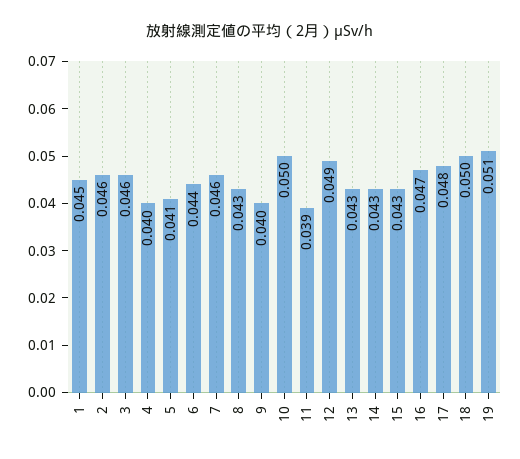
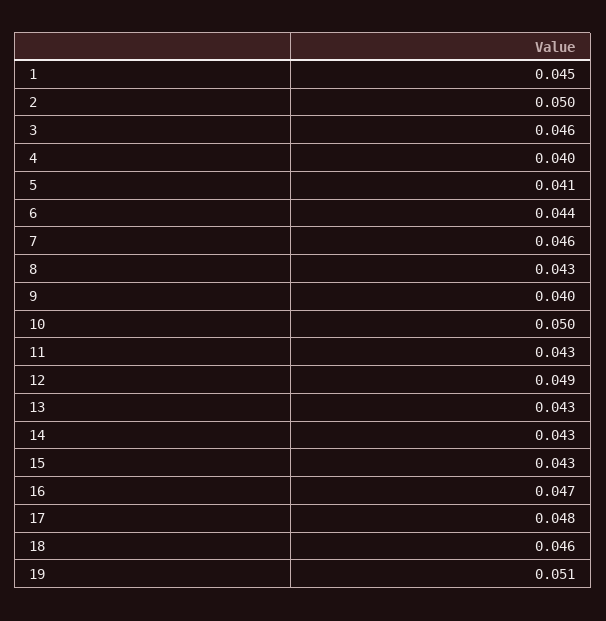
  {
    "1": 0.045,
-   "2": 0.046,
+   "2": 0.05,
    "3": 0.046,
    "4": 0.04,
    "5": 0.041,
    "6": 0.044,
    "7": 0.046,
    "8": 0.043,
    "9": 0.04,
    "10": 0.05,
-   "11": 0.039,
+   "11": 0.043,
    "12": 0.049,
    "13": 0.043,
    "14": 0.043,
    "15": 0.043,
    "16": 0.047,
    "17": 0.048,
-   "18": 0.05,
+   "18": 0.046,
    "19": 0.051
  }

